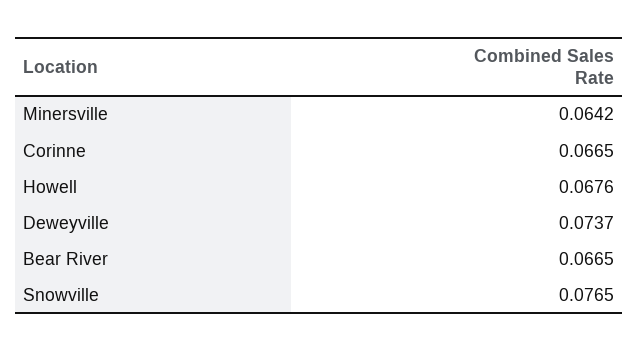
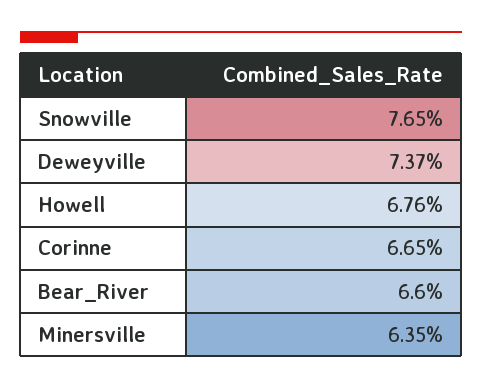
  {
-   "Minersville": 0.0642,
+   "Minersville": 0.0635,
    "Corinne": 0.0665,
    "Howell": 0.0676,
    "Deweyville": 0.0737,
-   "Bear River": 0.0665,
+   "Bear River": 0.066,
    "Snowville": 0.0765
  }

